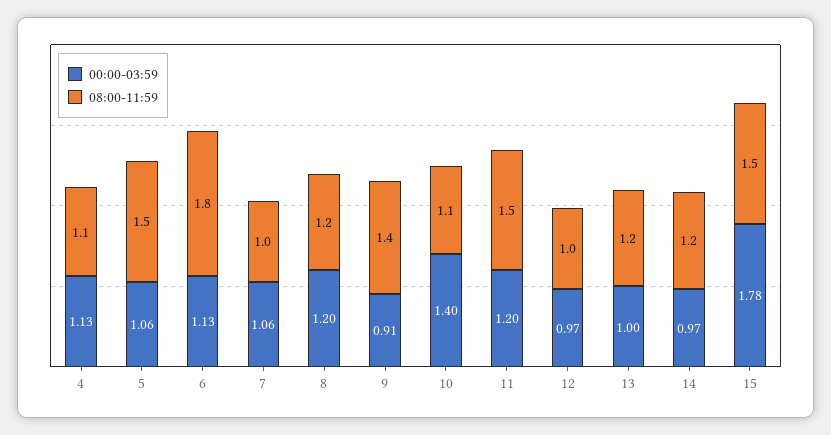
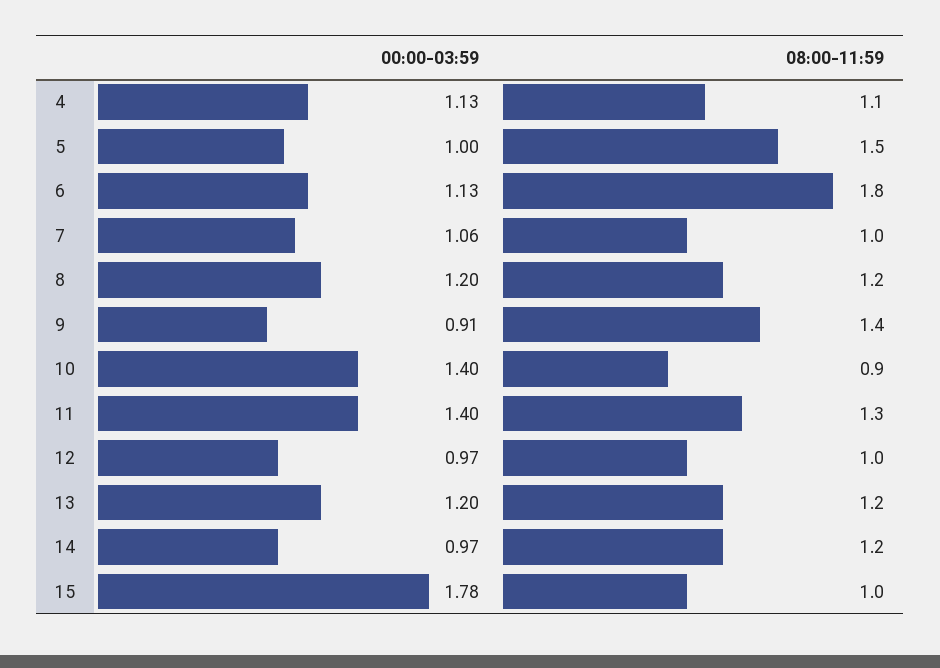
  {
    "00:00-03:59": {
      "4": 1.13,
-     "5": 1.06,
+     "5": 1,
      "6": 1.13,
      "7": 1.06,
      "8": 1.2,
      "9": 0.91,
      "10": 1.4,
-     "11": 1.2,
+     "11": 1.4,
      "12": 0.97,
-     "13": 1,
+     "13": 1.2,
      "14": 0.97,
      "15": 1.78
    },
    "08:00-11:59": {
      "4": 1.1,
      "5": 1.5,
      "6": 1.8,
      "7": 1,
      "8": 1.2,
      "9": 1.4,
-     "10": 1.1,
+     "10": 0.9,
-     "11": 1.5,
+     "11": 1.3,
      "12": 1,
      "13": 1.2,
      "14": 1.2,
-     "15": 1.5
+     "15": 1
    }
  }

